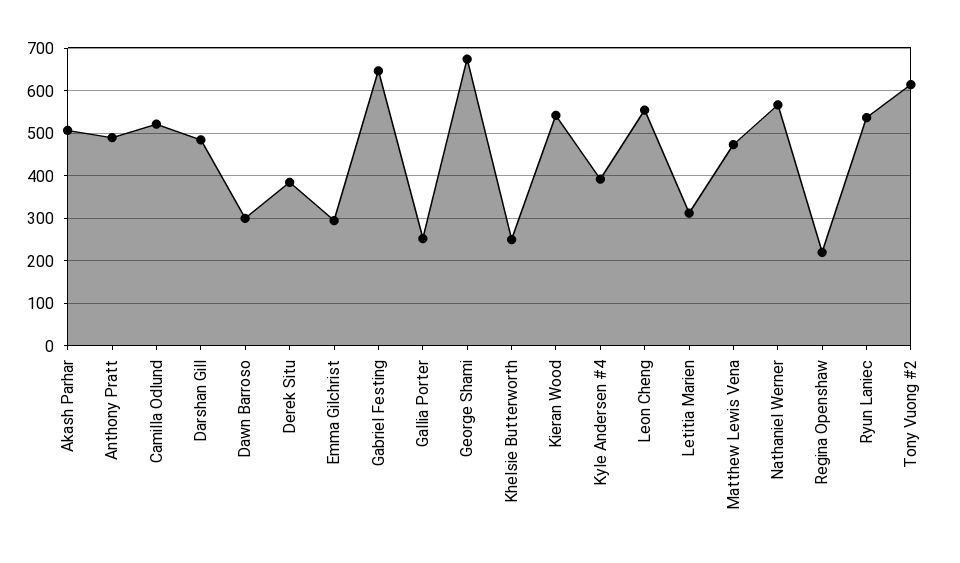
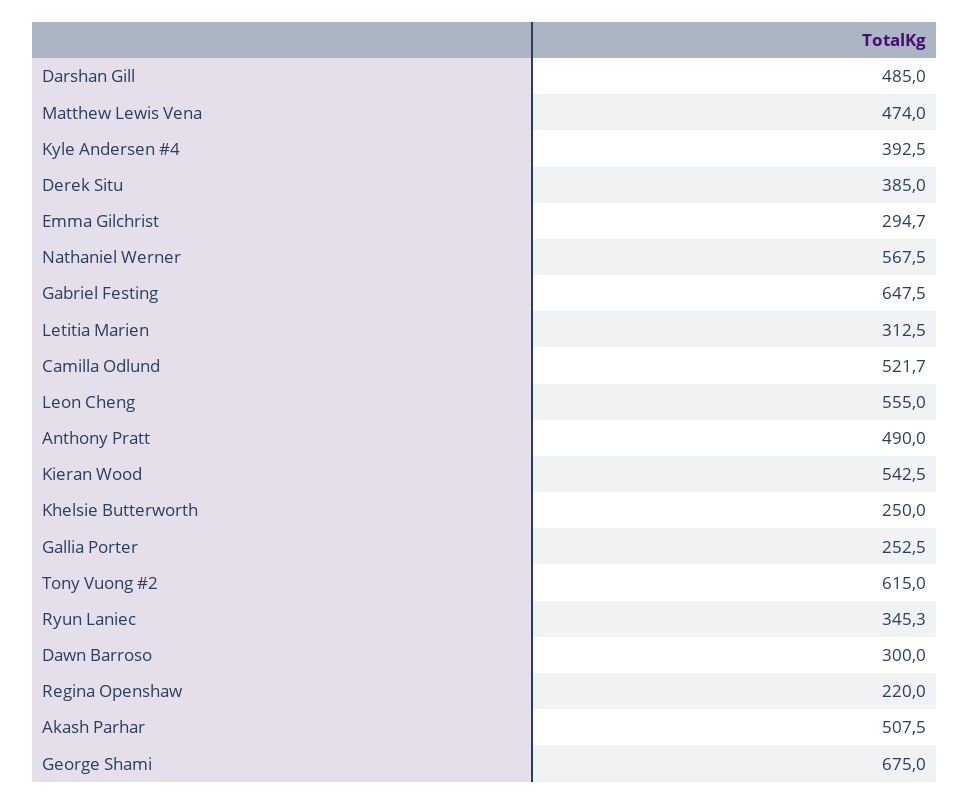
  {
    "Akash Parhar": 507.5,
    "Anthony Pratt": 490,
    "Camilla Odlund": 521.7,
    "Darshan Gill": 485,
    "Dawn Barroso": 300,
    "Derek Situ": 385,
    "Emma Gilchrist": 294.7,
    "Gabriel Festing": 647.5,
    "Gallia Porter": 252.5,
    "George Shami": 675,
    "Khelsie Butterworth": 250,
    "Kieran Wood": 542.5,
    "Kyle Andersen #4": 392.5,
    "Leon Cheng": 555,
    "Letitia Marien": 312.5,
    "Matthew Lewis Vena": 474,
    "Nathaniel Werner": 567.5,
    "Regina Openshaw": 220,
-   "Ryun Laniec": 540,
+   "Ryun Laniec": 345.3,
    "Tony Vuong #2": 615
  }

